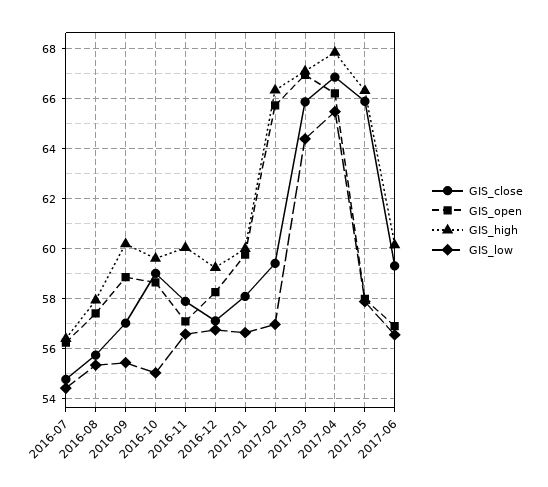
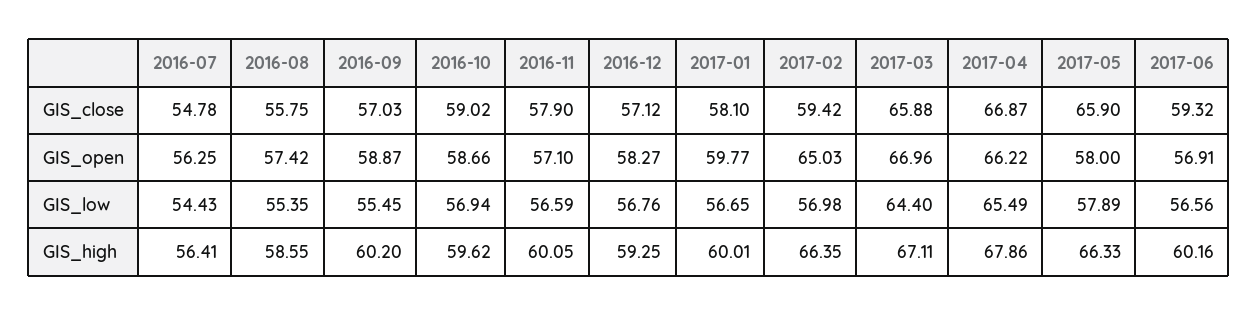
  {
    "GIS_close": {
      "2016-07": 54.78,
      "2016-08": 55.75,
      "2016-09": 57.03,
      "2016-10": 59.02,
      "2016-11": 57.9,
      "2016-12": 57.12,
      "2017-01": 58.1,
      "2017-02": 59.42,
      "2017-03": 65.88,
      "2017-04": 66.87,
      "2017-05": 65.9,
      "2017-06": 59.32
    },
    "GIS_open": {
      "2016-07": 56.25,
      "2016-08": 57.42,
      "2016-09": 58.87,
      "2016-10": 58.66,
      "2016-11": 57.1,
      "2016-12": 58.27,
      "2017-01": 59.77,
-     "2017-02": 65.75,
+     "2017-02": 65.03,
      "2017-03": 66.96,
      "2017-04": 66.22,
      "2017-05": 58,
      "2017-06": 56.91
    },
    "GIS_high": {
      "2016-07": 56.41,
-     "2016-08": 58,
+     "2016-08": 58.55,
      "2016-09": 60.2,
      "2016-10": 59.62,
      "2016-11": 60.05,
      "2016-12": 59.25,
      "2017-01": 60.01,
      "2017-02": 66.35,
      "2017-03": 67.11,
      "2017-04": 67.86,
      "2017-05": 66.33,
      "2017-06": 60.16
    },
    "GIS_low": {
      "2016-07": 54.43,
      "2016-08": 55.35,
      "2016-09": 55.45,
-     "2016-10": 55,
+     "2016-10": 56.94,
      "2016-11": 56.59,
      "2016-12": 56.76,
      "2017-01": 56.65,
      "2017-02": 56.98,
      "2017-03": 64.4,
      "2017-04": 65.49,
      "2017-05": 57.89,
      "2017-06": 56.56
    }
  }

